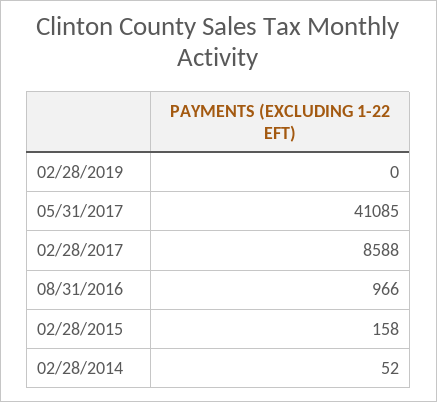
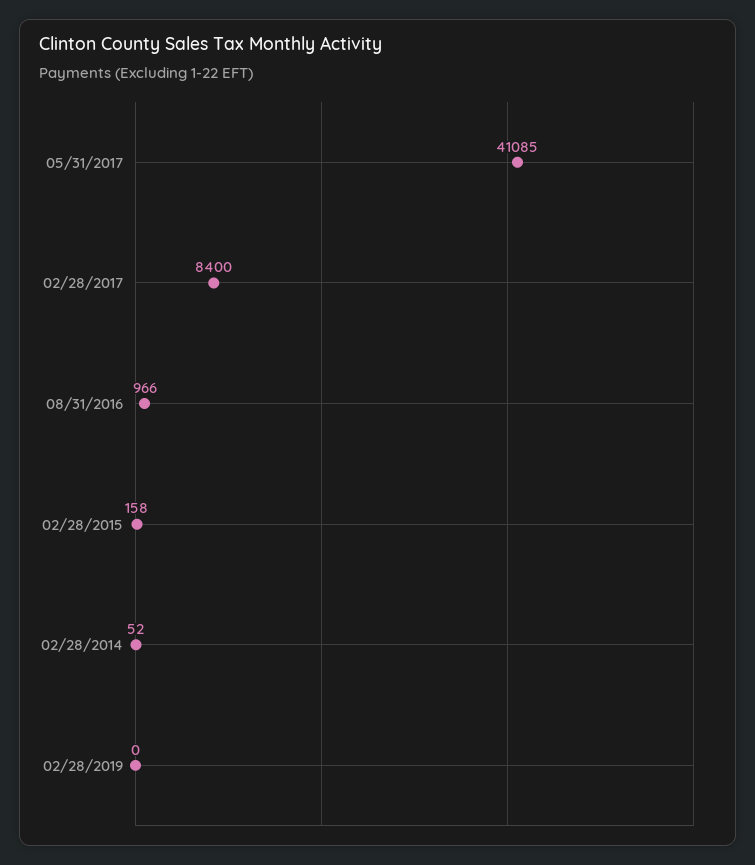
  {
    "02/28/2019": 0,
    "05/31/2017": 41085,
-   "02/28/2017": 8588,
+   "02/28/2017": 8400,
    "08/31/2016": 966,
    "02/28/2015": 158,
    "02/28/2014": 52
  }

